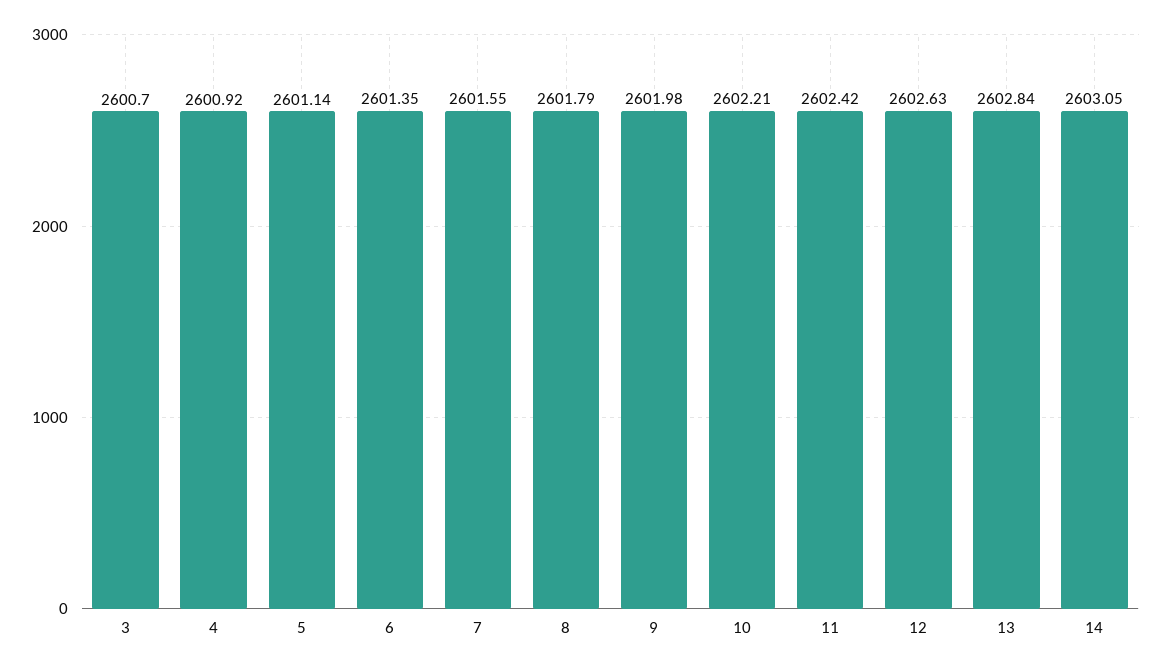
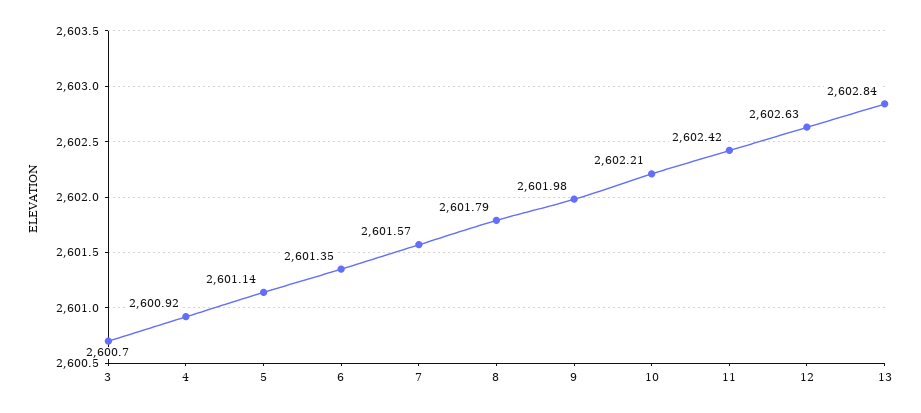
  {
    "3": 2600.7,
    "4": 2600.92,
    "5": 2601.14,
    "6": 2601.35,
-   "7": 2601.55,
+   "7": 2601.57,
    "8": 2601.79,
    "9": 2601.98,
    "10": 2602.21,
    "11": 2602.42,
    "12": 2602.63,
-   "13": 2602.84,
+   "13": 2602.84
-   "14": 2603.05
  }

